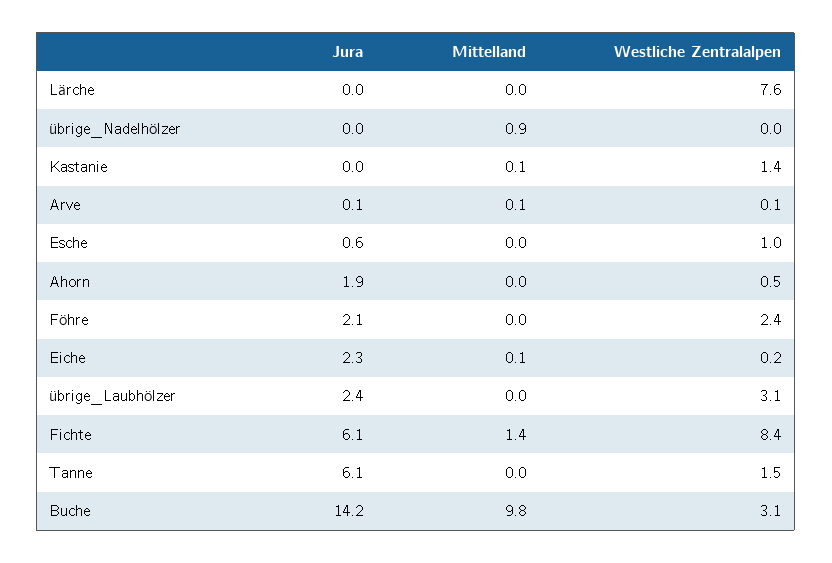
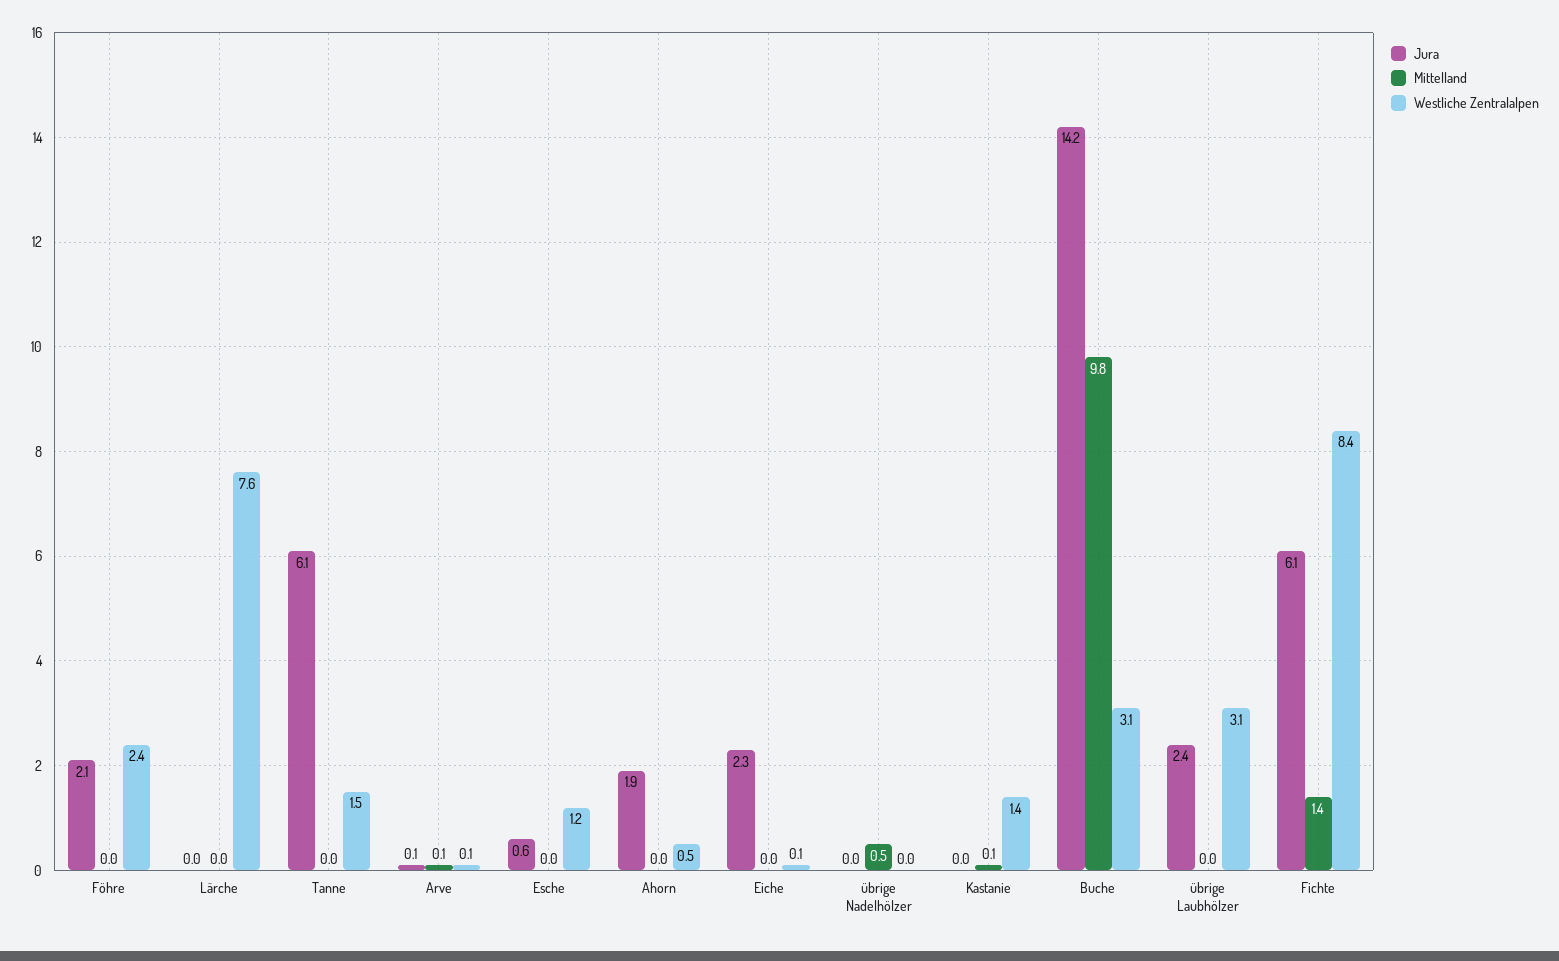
  {
    "Jura": {
      "Lärche": 0,
      "übrige_Nadelhölzer": 0,
      "Kastanie": 0,
      "Arve": 0.1,
      "Esche": 0.6,
      "Ahorn": 1.9,
      "Föhre": 2.1,
      "Eiche": 2.3,
      "übrige_Laubhölzer": 2.4,
      "Fichte": 6.1,
      "Tanne": 6.1,
      "Buche": 14.2
    },
    "Mittelland": {
      "Lärche": 0,
-     "übrige_Nadelhölzer": 0.9,
+     "übrige_Nadelhölzer": 0.5,
      "Kastanie": 0.1,
      "Arve": 0.1,
      "Esche": 0,
      "Ahorn": 0,
      "Föhre": 0,
-     "Eiche": 0.1,
+     "Eiche": 0,
      "übrige_Laubhölzer": 0,
      "Fichte": 1.4,
      "Tanne": 0,
      "Buche": 9.8
    },
    "Westliche Zentralalpen": {
      "Lärche": 7.6,
      "übrige_Nadelhölzer": 0,
      "Kastanie": 1.4,
      "Arve": 0.1,
-     "Esche": 1,
+     "Esche": 1.2,
      "Ahorn": 0.5,
      "Föhre": 2.4,
-     "Eiche": 0.2,
+     "Eiche": 0.1,
      "übrige_Laubhölzer": 3.1,
      "Fichte": 8.4,
      "Tanne": 1.5,
      "Buche": 3.1
    }
  }

